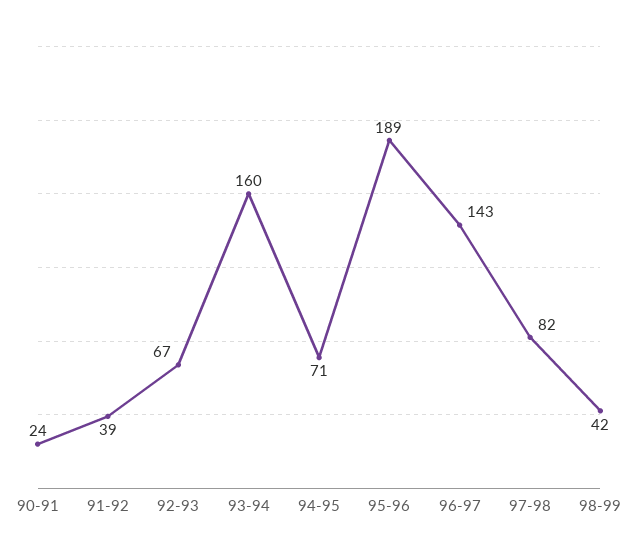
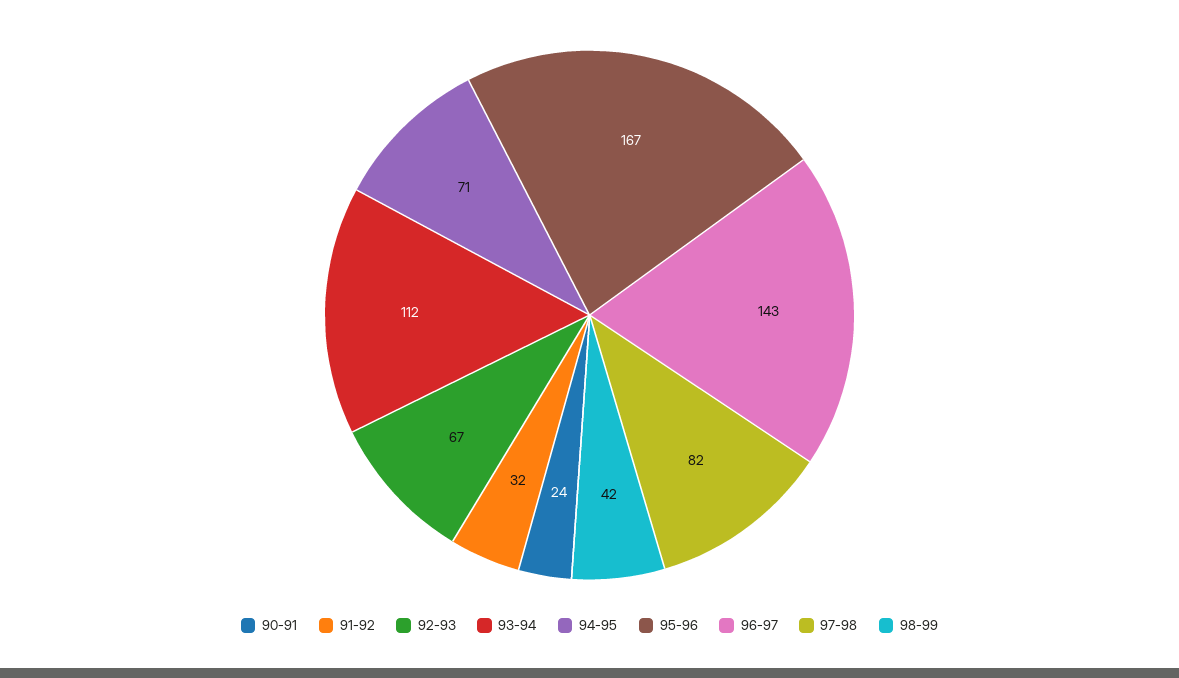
  {
    "90-91": 24,
-   "91-92": 39,
+   "91-92": 32,
    "92-93": 67,
-   "93-94": 160,
+   "93-94": 112,
    "94-95": 71,
-   "95-96": 189,
+   "95-96": 167,
    "96-97": 143,
    "97-98": 82,
    "98-99": 42
  }

